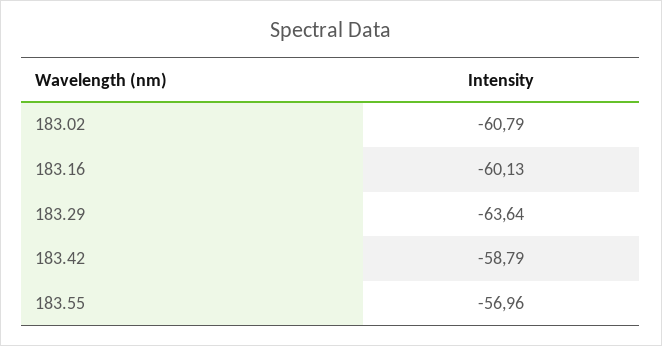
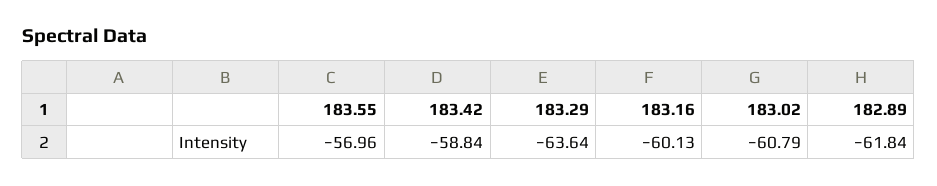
  {
    "183.02": -60.79,
    "183.16": -60.13,
    "183.29": -63.64,
-   "183.42": -58.79,
+   "183.42": -58.84,
-   "183.55": -56.96
+   "183.55": -56.96,
+   "182.89": -61.84
  }

